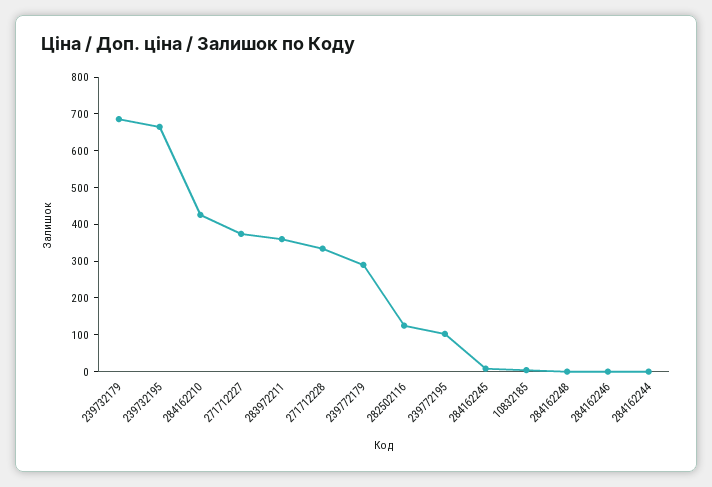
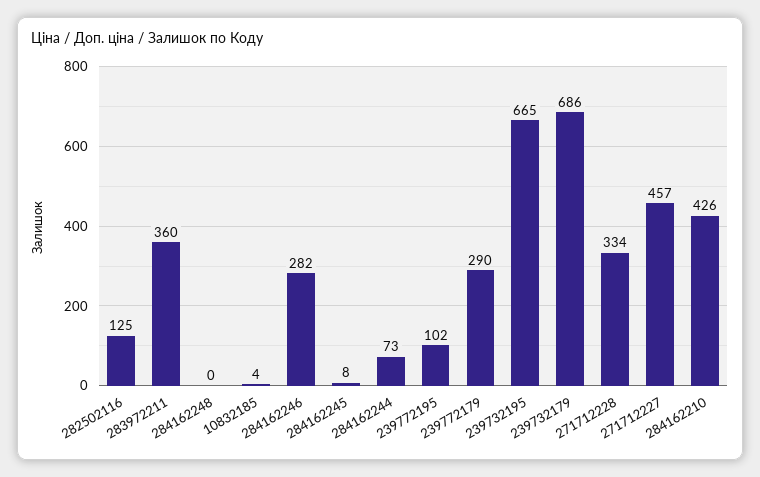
  {
    "239732179": 686,
    "239732195": 665,
    "284162210": 426,
-   "271712227": 375,
+   "271712227": 457,
    "283972211": 360,
    "271712228": 334,
    "239772179": 290,
    "282502116": 125,
    "239772195": 102,
    "284162245": 8,
    "10832185": 4,
    "284162248": 0,
-   "284162246": 0,
+   "284162246": 282,
-   "284162244": 0
+   "284162244": 73
  }

